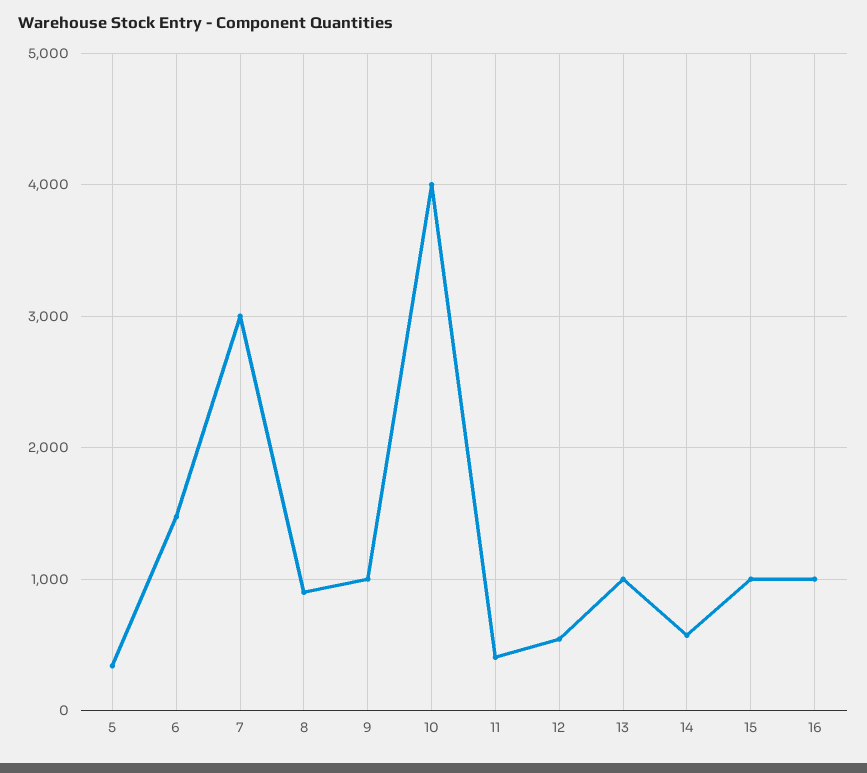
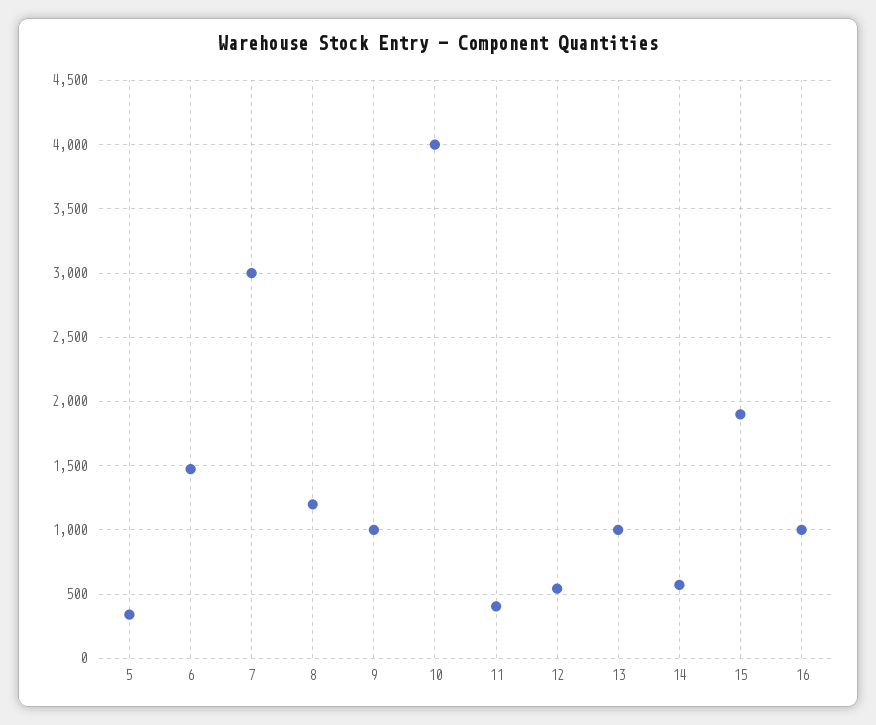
  {
    "5": 350,
    "6": 1450,
    "7": 3000,
-   "8": 900,
+   "8": 1200,
    "9": 1000,
    "10": 4000,
    "11": 400,
    "12": 550,
    "13": 1000,
    "14": 550,
-   "15": 1000,
+   "15": 1900,
    "16": 1000
  }

